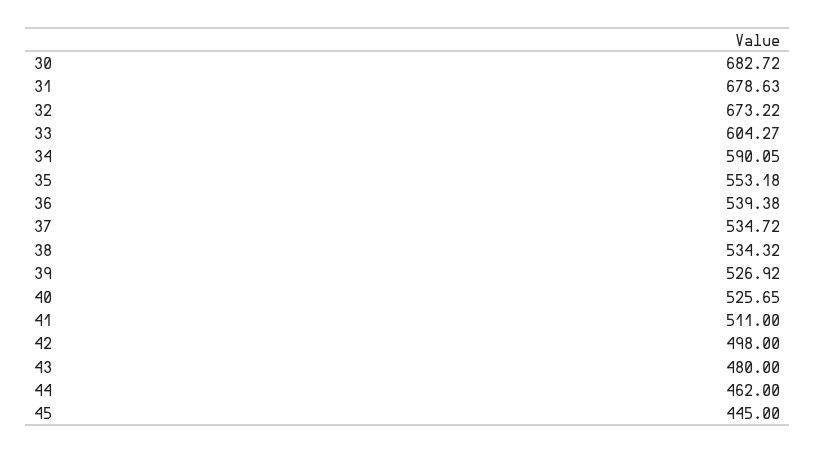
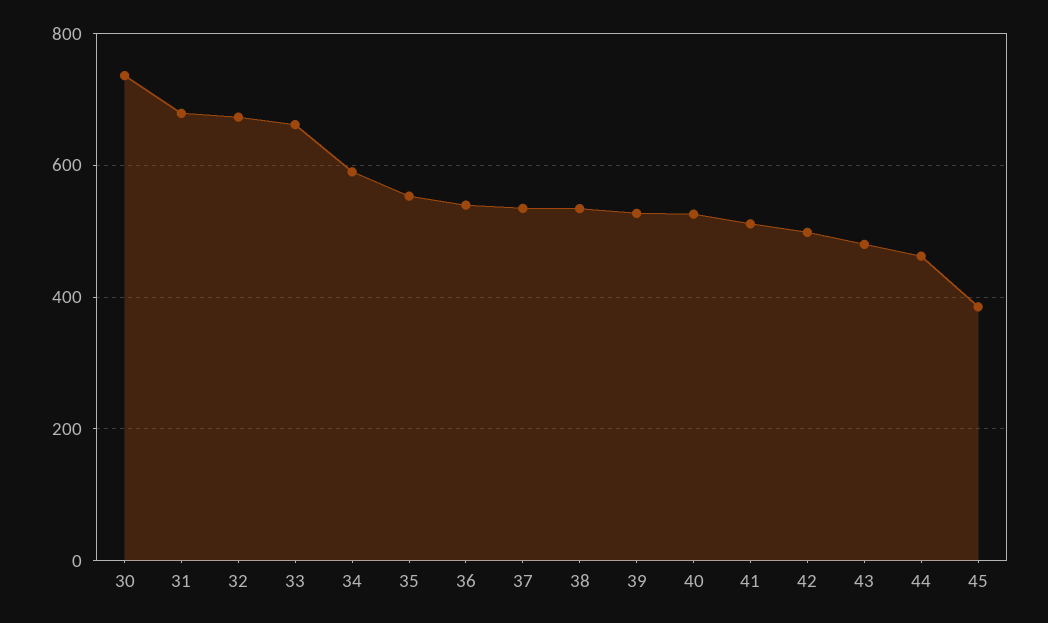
  {
-   "30": 682.72,
+   "30": 740,
    "31": 678.63,
    "32": 673.22,
-   "33": 604.27,
+   "33": 660,
    "34": 590.05,
    "35": 553.18,
    "36": 539.38,
    "37": 534.72,
    "38": 534.32,
    "39": 526.92,
    "40": 525.65,
    "41": 511,
    "42": 498,
    "43": 480,
    "44": 462,
-   "45": 445
+   "45": 380
  }

